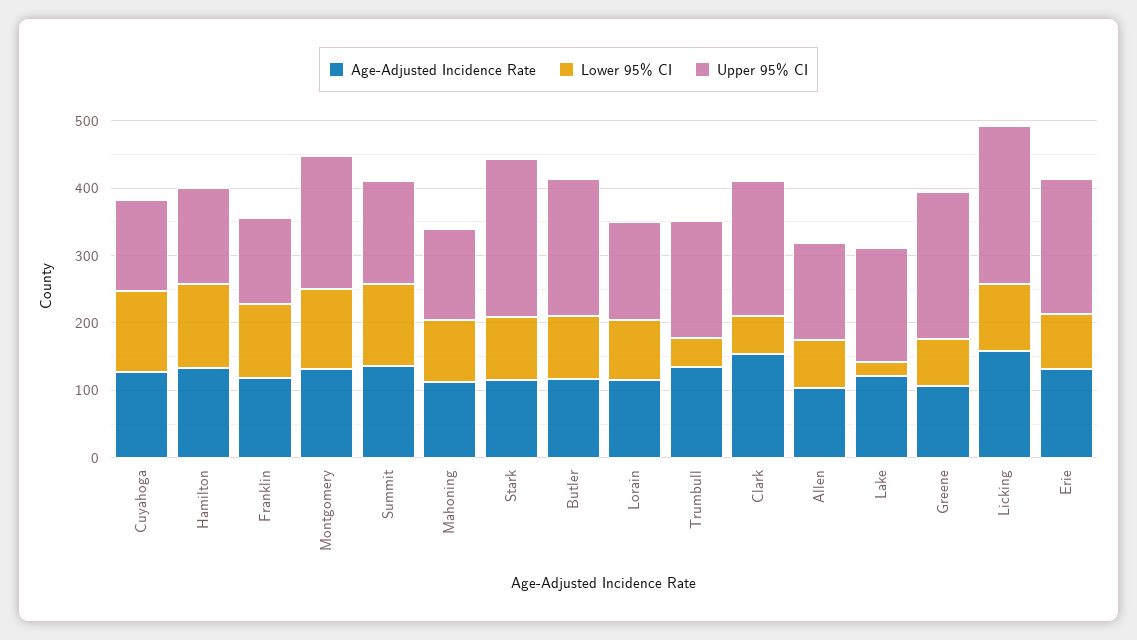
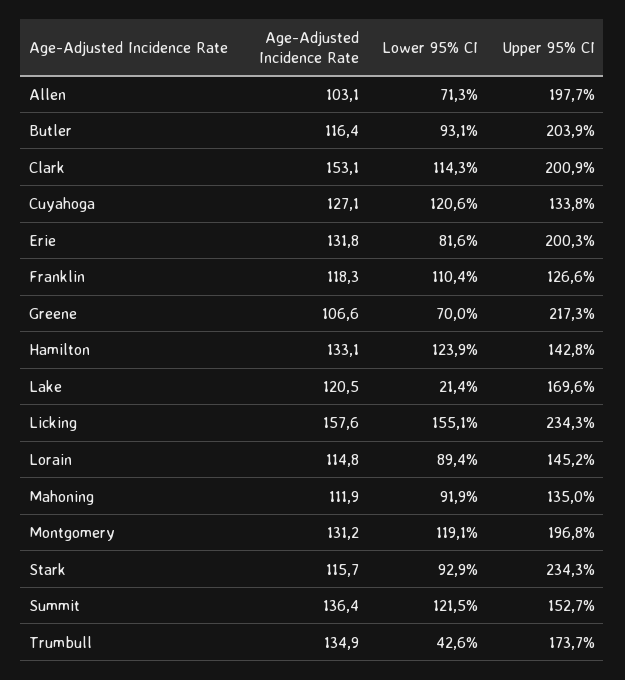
  {
    "Age-Adjusted Incidence Rate": {
      "Cuyahoga": 127.1,
      "Hamilton": 133.1,
      "Franklin": 118.3,
      "Montgomery": 131.2,
      "Summit": 136.4,
      "Mahoning": 111.9,
      "Stark": 115.7,
      "Butler": 116.4,
      "Lorain": 114.8,
      "Trumbull": 134.9,
      "Clark": 153.1,
      "Allen": 103.1,
      "Lake": 120.5,
      "Greene": 106.6,
      "Licking": 157.6,
      "Erie": 131.8
    },
    "Lower 95% CI": {
      "Cuyahoga": 120.6,
      "Hamilton": 123.9,
      "Franklin": 110.4,
      "Montgomery": 119.1,
      "Summit": 121.5,
      "Mahoning": 91.9,
      "Stark": 92.9,
      "Butler": 93.1,
      "Lorain": 89.4,
      "Trumbull": 42.6,
-     "Clark": 60,
+     "Clark": 114.3,
      "Allen": 71.3,
      "Lake": 21.4,
      "Greene": 70,
-     "Licking": 100,
+     "Licking": 155.1,
      "Erie": 81.6
    },
    "Upper 95% CI": {
      "Cuyahoga": 133.8,
      "Hamilton": 142.8,
      "Franklin": 126.6,
      "Montgomery": 196.8,
      "Summit": 152.7,
      "Mahoning": 135,
      "Stark": 234.3,
      "Butler": 203.9,
      "Lorain": 145.2,
      "Trumbull": 173.7,
      "Clark": 200.9,
-     "Allen": 140,
+     "Allen": 197.7,
      "Lake": 169.6,
      "Greene": 217.3,
      "Licking": 234.3,
      "Erie": 200.3
    }
  }

